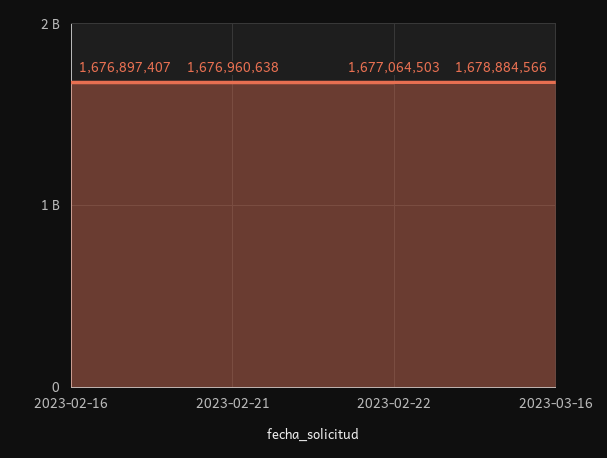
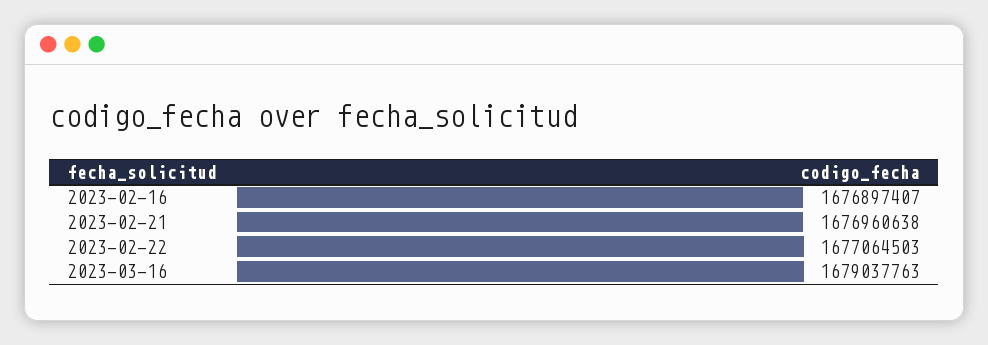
  {
    "2023-02-16": 1676897407,
    "2023-02-21": 1676960638,
    "2023-02-22": 1677064503,
-   "2023-03-16": 1678884566
+   "2023-03-16": 1679037763
  }

